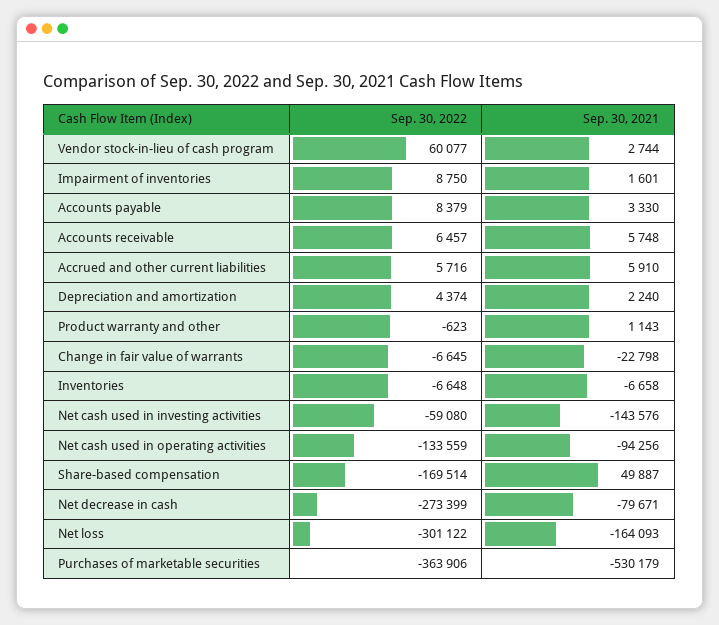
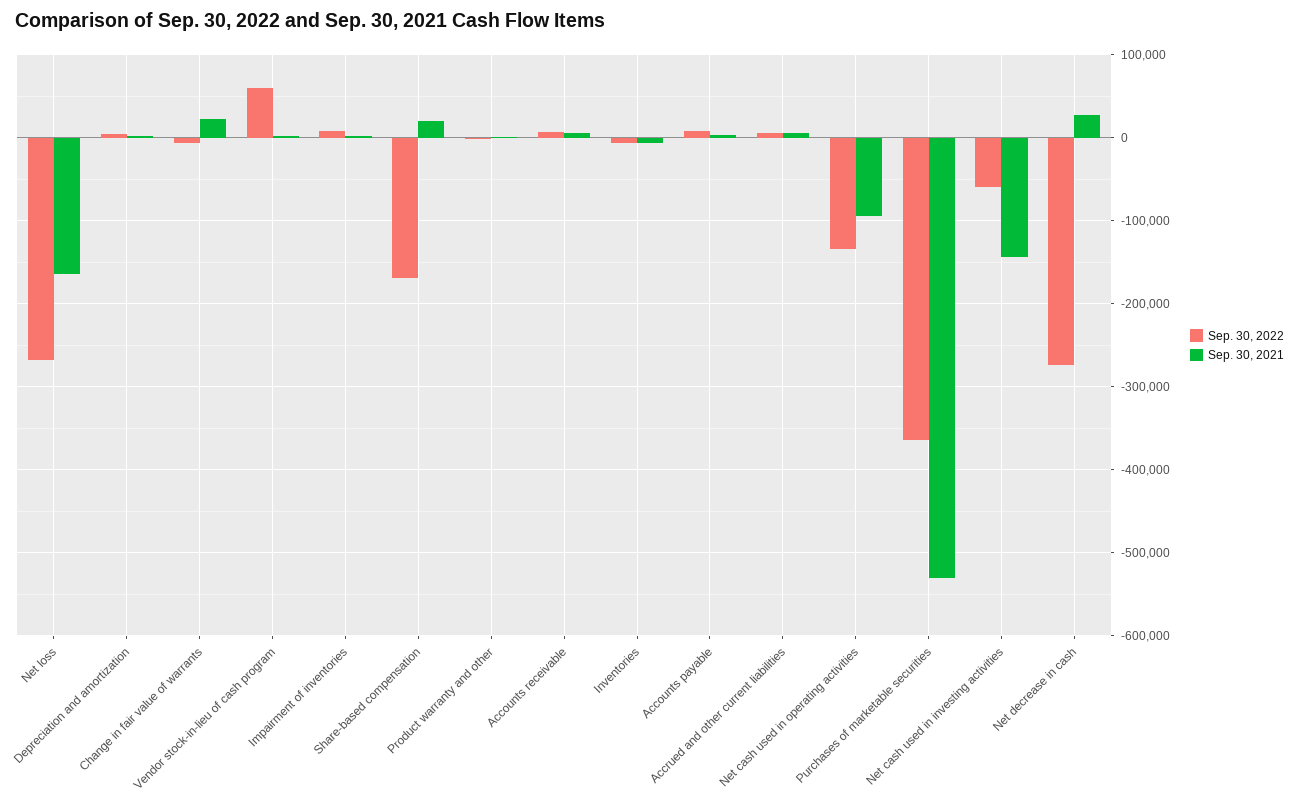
  {
    "Sep. 30, 2022": {
      "Vendor stock-in-lieu of cash program": 60077,
      "Impairment of inventories": 8750,
      "Accounts payable": 8379,
      "Accounts receivable": 6457,
      "Accrued and other current liabilities": 5716,
      "Depreciation and amortization": 4374,
      "Product warranty and other": -623,
      "Change in fair value of warrants": -6645,
      "Inventories": -6648,
      "Net cash used in investing activities": -59080,
      "Net cash used in operating activities": -133559,
      "Share-based compensation": -169514,
      "Net decrease in cash": -273399,
-     "Net loss": -301122,
+     "Net loss": -270000,
      "Purchases of marketable securities": -363906
    },
    "Sep. 30, 2021": {
      "Vendor stock-in-lieu of cash program": 2744,
      "Impairment of inventories": 1601,
      "Accounts payable": 3330,
      "Accounts receivable": 5748,
      "Accrued and other current liabilities": 5910,
      "Depreciation and amortization": 2240,
      "Product warranty and other": 1143,
-     "Change in fair value of warrants": -22798,
+     "Change in fair value of warrants": 20000,
      "Inventories": -6658,
      "Net cash used in investing activities": -143576,
      "Net cash used in operating activities": -94256,
-     "Share-based compensation": 49887,
+     "Share-based compensation": 20000,
-     "Net decrease in cash": -79671,
+     "Net decrease in cash": 30000,
      "Net loss": -164093,
      "Purchases of marketable securities": -530179
    }
  }

